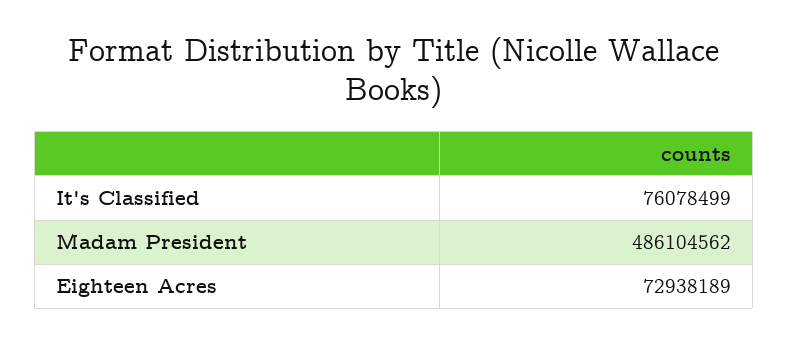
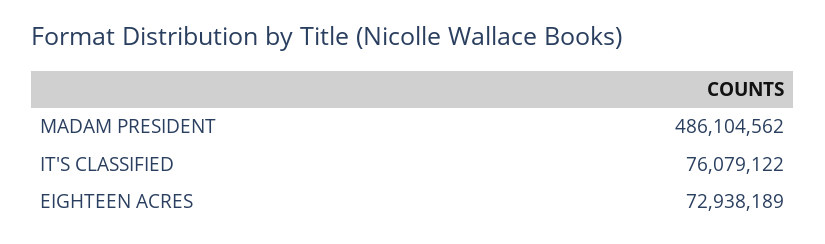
  {
-   "It's Classified": 76078499,
+   "It's Classified": 76079122,
    "Madam President": 486104562,
    "Eighteen Acres": 72938189
  }

